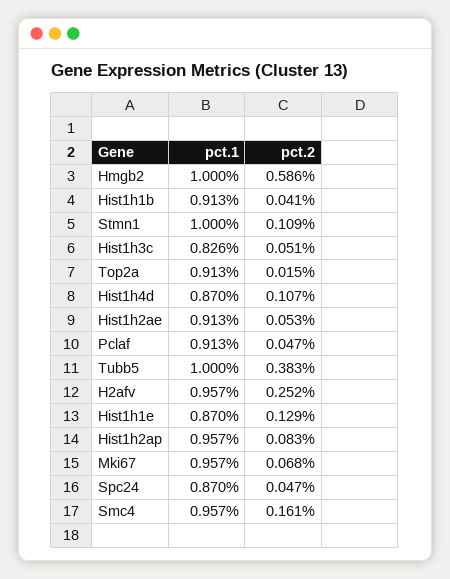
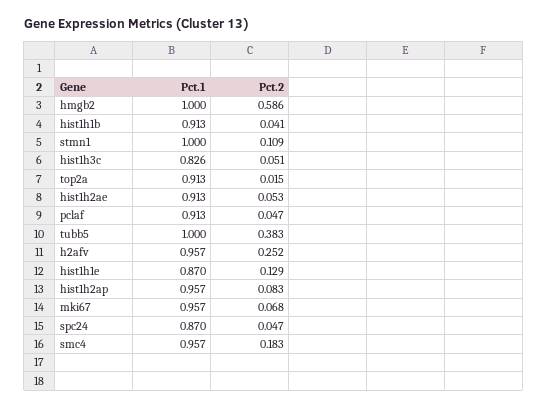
  {
    "pct.1": {
      "Hmgb2": 1,
      "Hist1h1b": 0.913,
      "Stmn1": 1,
      "Hist1h3c": 0.826,
      "Top2a": 0.913,
-     "Hist1h4d": 0.87,
      "Hist1h2ae": 0.913,
      "Pclaf": 0.913,
      "Tubb5": 1,
      "H2afv": 0.957,
      "Hist1h1e": 0.87,
      "Hist1h2ap": 0.957,
      "Mki67": 0.957,
      "Spc24": 0.87,
      "Smc4": 0.957
    },
    "pct.2": {
      "Hmgb2": 0.586,
      "Hist1h1b": 0.041,
      "Stmn1": 0.109,
      "Hist1h3c": 0.051,
      "Top2a": 0.015,
-     "Hist1h4d": 0.107,
      "Hist1h2ae": 0.053,
      "Pclaf": 0.047,
      "Tubb5": 0.383,
      "H2afv": 0.252,
      "Hist1h1e": 0.129,
      "Hist1h2ap": 0.083,
      "Mki67": 0.068,
      "Spc24": 0.047,
-     "Smc4": 0.161
+     "Smc4": 0.183
    }
  }

